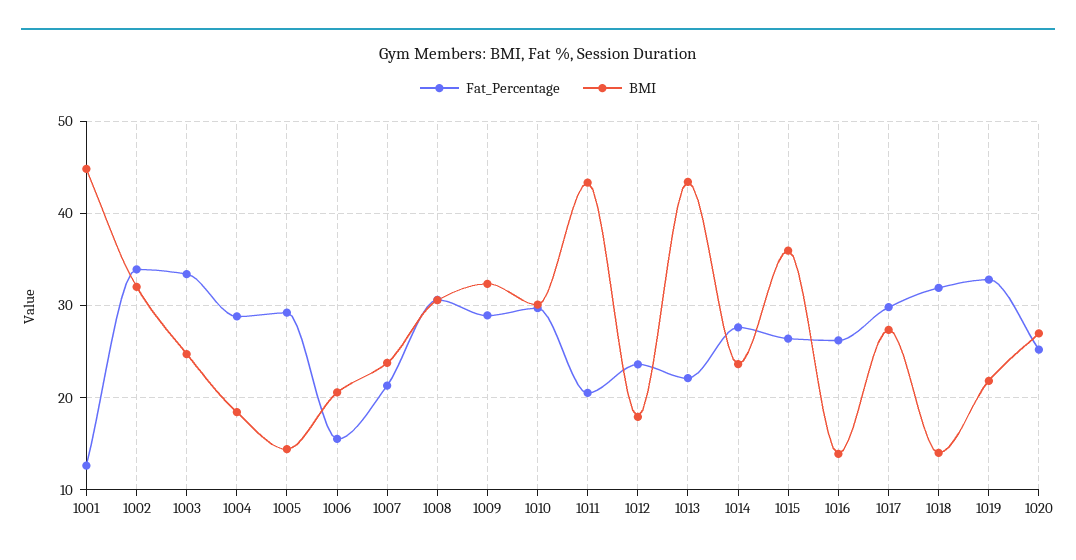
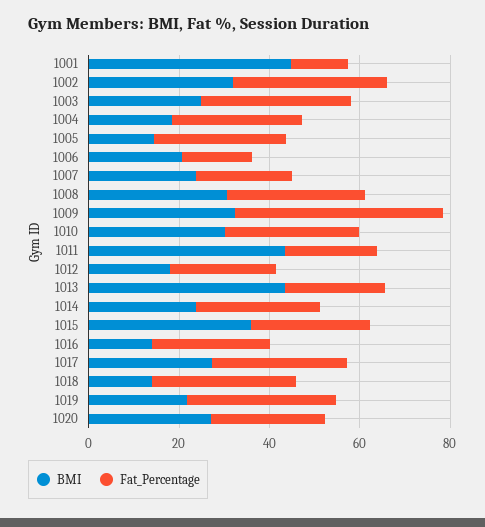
  {
    "Fat_Percentage": {
      "1001": 13,
      "1002": 34,
      "1003": 33,
      "1004": 29,
      "1005": 29,
      "1006": 16,
      "1007": 21,
      "1008": 31,
-     "1009": 29,
+     "1009": 45,
      "1010": 30,
      "1011": 21,
      "1012": 24,
      "1013": 22,
      "1014": 28,
      "1015": 26,
      "1016": 26,
      "1017": 30,
      "1018": 32,
      "1019": 33,
      "1020": 25
    },
    "BMI": {
      "1001": 45,
      "1002": 32,
      "1003": 25,
      "1004": 18,
      "1005": 14,
      "1006": 21,
      "1007": 24,
      "1008": 31,
      "1009": 32,
      "1010": 30,
      "1011": 43,
      "1012": 18,
      "1013": 43,
      "1014": 24,
      "1015": 36,
      "1016": 14,
      "1017": 27,
      "1018": 14,
      "1019": 22,
      "1020": 27
    }
  }

